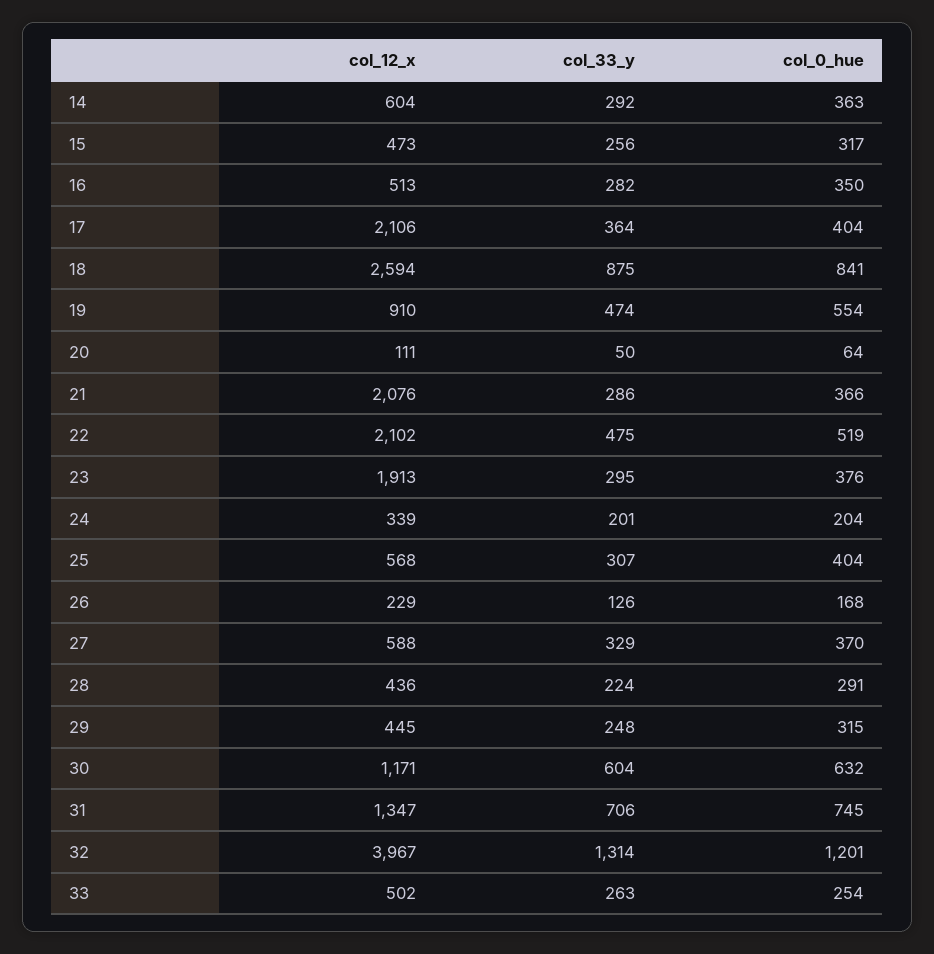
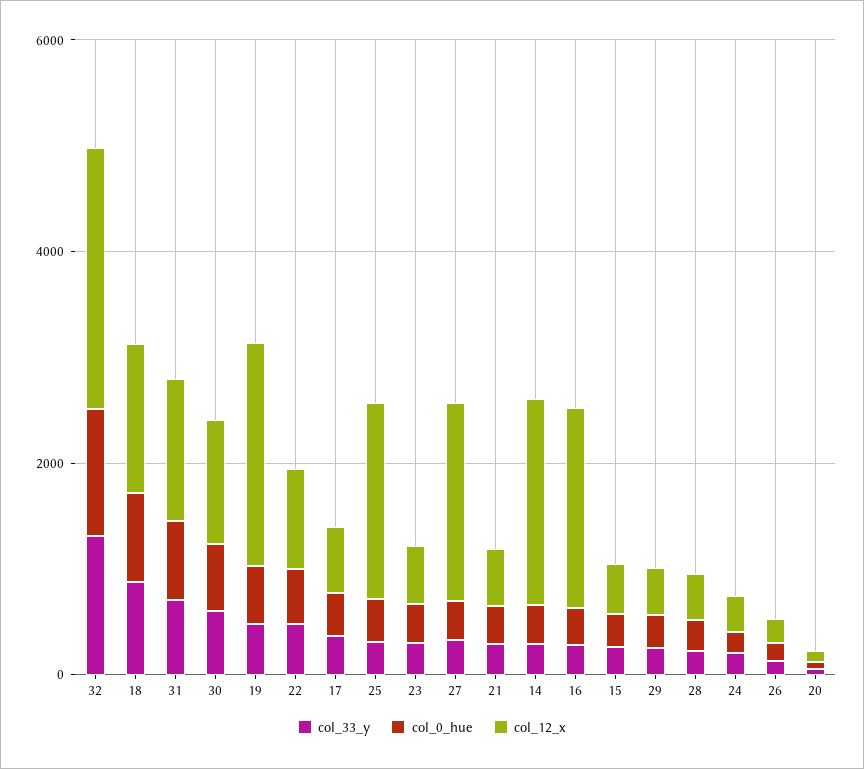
  {
    "col_12_x": {
-     "14": 604,
+     "14": 2000,
      "15": 473,
-     "16": 513,
+     "16": 2000,
-     "17": 2106,
+     "17": 500,
-     "18": 2594,
+     "18": 1500,
-     "19": 910,
+     "19": 2000,
      "20": 111,
-     "21": 2076,
+     "21": 500,
-     "22": 2102,
+     "22": 1000,
-     "23": 1913,
+     "23": 500,
      "24": 339,
-     "25": 568,
+     "25": 2000,
      "26": 229,
-     "27": 588,
+     "27": 2000,
      "28": 436,
      "29": 445,
      "30": 1171,
      "31": 1347,
-     "32": 3967,
+     "32": 2500
-     "33": 502
    },
    "col_33_y": {
      "14": 292,
      "15": 256,
      "16": 282,
      "17": 364,
      "18": 875,
      "19": 474,
      "20": 50,
      "21": 286,
      "22": 475,
      "23": 295,
      "24": 201,
      "25": 307,
      "26": 126,
      "27": 329,
      "28": 224,
      "29": 248,
      "30": 604,
      "31": 706,
-     "32": 1314,
+     "32": 1314
-     "33": 263
    },
    "col_0_hue": {
      "14": 363,
      "15": 317,
      "16": 350,
      "17": 404,
      "18": 841,
      "19": 554,
      "20": 64,
      "21": 366,
      "22": 519,
      "23": 376,
      "24": 204,
      "25": 404,
      "26": 168,
      "27": 370,
      "28": 291,
      "29": 315,
      "30": 632,
      "31": 745,
-     "32": 1201,
+     "32": 1201
-     "33": 254
    }
  }

